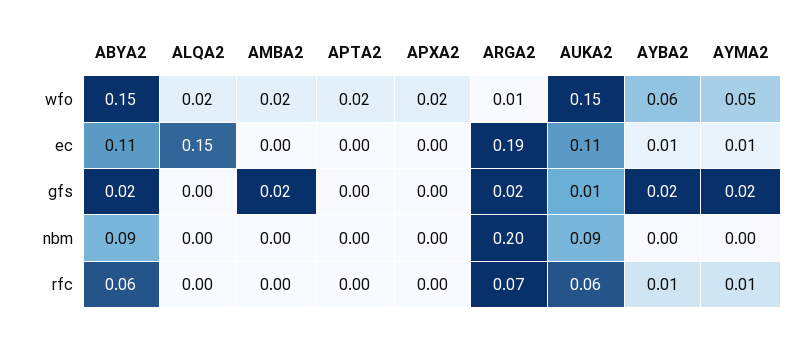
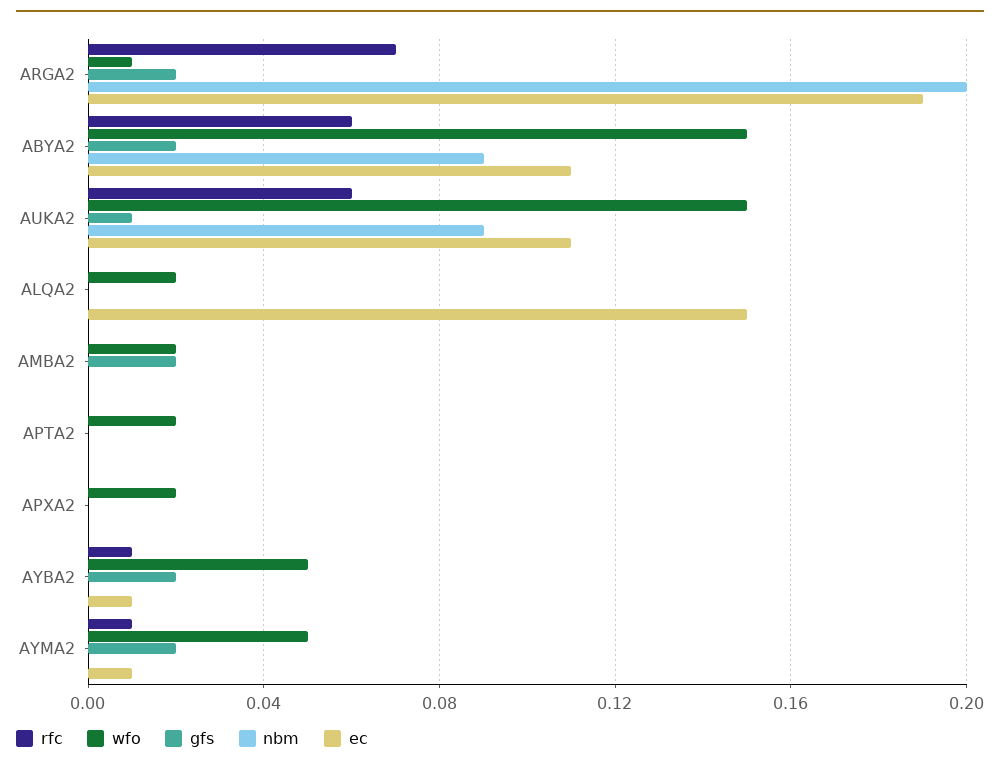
  {
    "wfo": {
      "ABYA2": 0.15,
      "ALQA2": 0.02,
      "AMBA2": 0.02,
      "APTA2": 0.02,
      "APXA2": 0.02,
      "ARGA2": 0.01,
      "AUKA2": 0.15,
-     "AYBA2": 0.06,
+     "AYBA2": 0.05,
      "AYMA2": 0.05
    },
    "ec": {
      "ABYA2": 0.11,
      "ALQA2": 0.15,
      "AMBA2": 0,
      "APTA2": 0,
      "APXA2": 0,
      "ARGA2": 0.19,
      "AUKA2": 0.11,
      "AYBA2": 0.01,
      "AYMA2": 0.01
    },
    "gfs": {
      "ABYA2": 0.02,
      "ALQA2": 0,
      "AMBA2": 0.02,
      "APTA2": 0,
      "APXA2": 0,
      "ARGA2": 0.02,
      "AUKA2": 0.01,
      "AYBA2": 0.02,
      "AYMA2": 0.02
    },
    "nbm": {
      "ABYA2": 0.09,
      "ALQA2": 0,
      "AMBA2": 0,
      "APTA2": 0,
      "APXA2": 0,
      "ARGA2": 0.2,
      "AUKA2": 0.09,
      "AYBA2": 0,
      "AYMA2": 0
    },
    "rfc": {
      "ABYA2": 0.06,
      "ALQA2": 0,
      "AMBA2": 0,
      "APTA2": 0,
      "APXA2": 0,
      "ARGA2": 0.07,
      "AUKA2": 0.06,
      "AYBA2": 0.01,
      "AYMA2": 0.01
    }
  }

